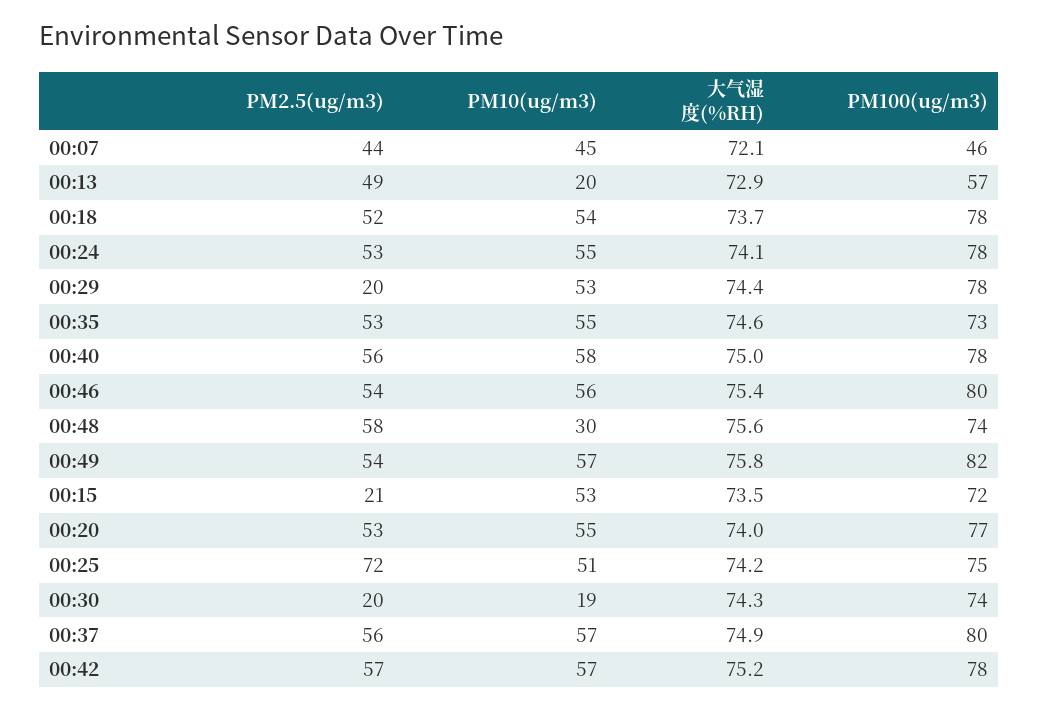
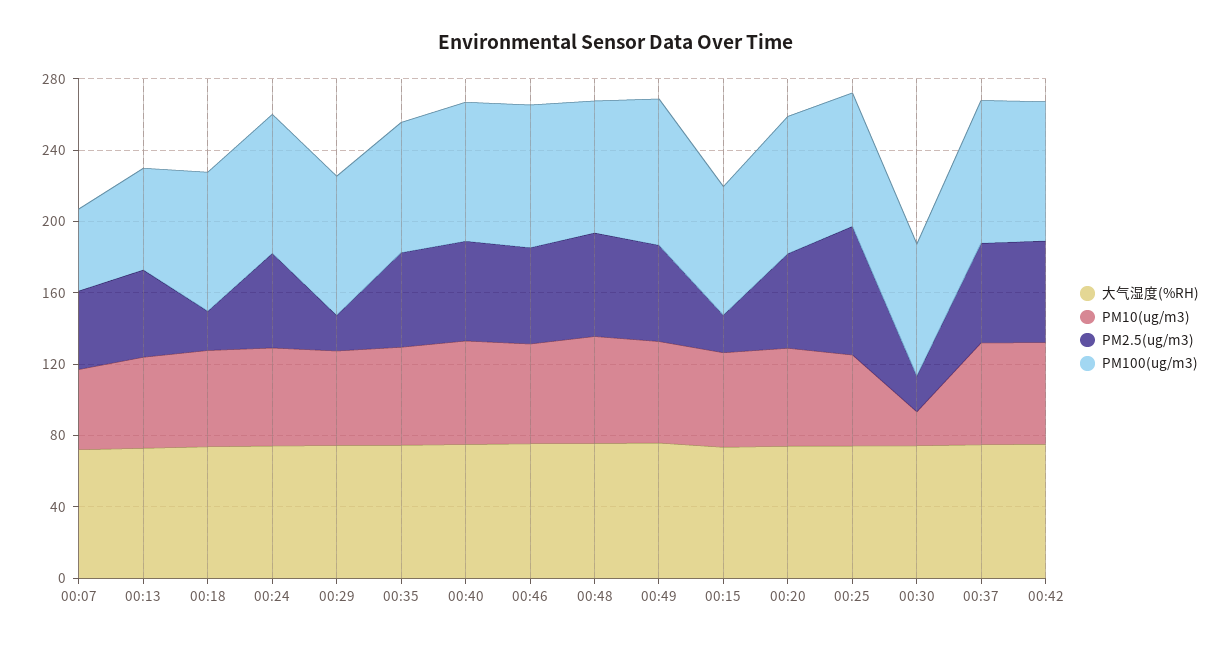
  {
    "PM2.5(ug/m3)": {
      "00:07": 44,
      "00:13": 49,
-     "00:18": 52,
+     "00:18": 20,
      "00:24": 53,
      "00:29": 20,
      "00:35": 53,
      "00:40": 56,
      "00:46": 54,
      "00:48": 58,
      "00:49": 54,
      "00:15": 21,
      "00:20": 53,
      "00:25": 72,
      "00:30": 20,
      "00:37": 56,
      "00:42": 57
    },
    "PM10(ug/m3)": {
      "00:07": 45,
-     "00:13": 20,
+     "00:13": 50,
      "00:18": 54,
      "00:24": 55,
      "00:29": 53,
      "00:35": 55,
      "00:40": 58,
      "00:46": 56,
-     "00:48": 30,
+     "00:48": 60,
      "00:49": 57,
      "00:15": 53,
      "00:20": 55,
      "00:25": 51,
      "00:30": 19,
      "00:37": 57,
      "00:42": 57
    },
    "大气湿度(%RH)": {
      "00:07": 72.1,
      "00:13": 72.9,
      "00:18": 73.7,
      "00:24": 74.1,
      "00:29": 74.4,
      "00:35": 74.6,
      "00:40": 75,
      "00:46": 75.4,
      "00:48": 75.6,
      "00:49": 75.8,
      "00:15": 73.5,
      "00:20": 74,
      "00:25": 74.2,
      "00:30": 74.3,
      "00:37": 74.9,
      "00:42": 75.2
    },
    "PM100(ug/m3)": {
      "00:07": 46,
      "00:13": 57,
      "00:18": 78,
      "00:24": 78,
      "00:29": 78,
      "00:35": 73,
      "00:40": 78,
      "00:46": 80,
      "00:48": 74,
      "00:49": 82,
      "00:15": 72,
      "00:20": 77,
      "00:25": 75,
      "00:30": 74,
      "00:37": 80,
      "00:42": 78
    }
  }

